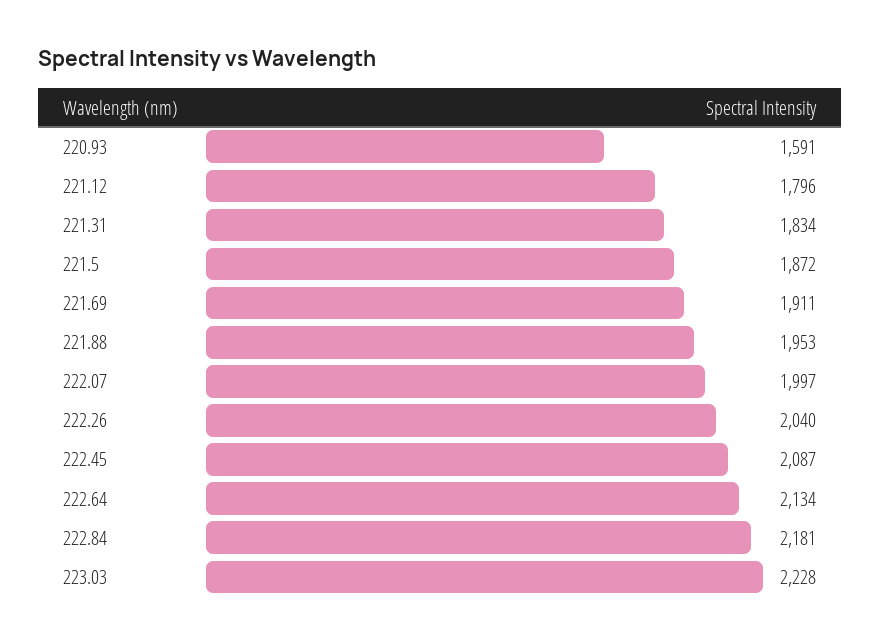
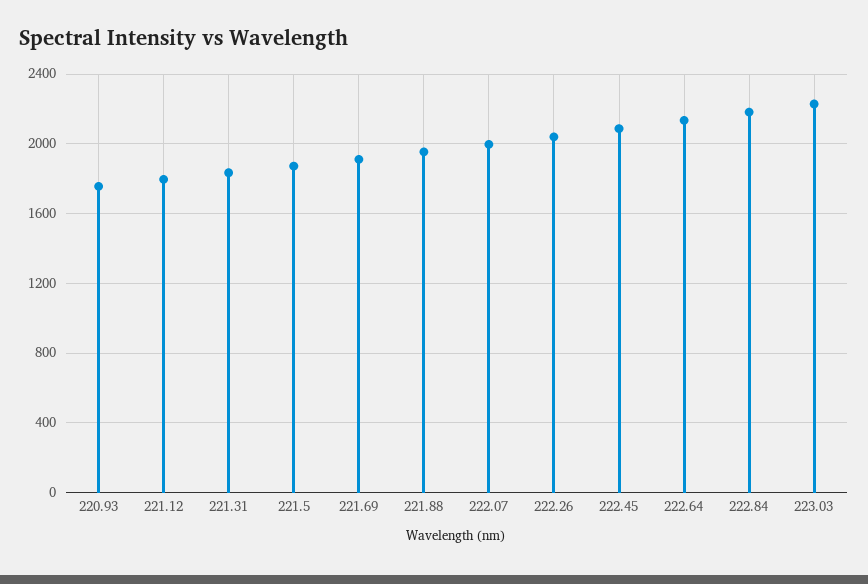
  {
-   "220.93": 1591,
+   "220.93": 1750,
    "221.12": 1796,
    "221.31": 1834,
    "221.5": 1872,
    "221.69": 1911,
    "221.88": 1953,
    "222.07": 1997,
    "222.26": 2040,
    "222.45": 2087,
    "222.64": 2134,
    "222.84": 2181,
    "223.03": 2228
  }

